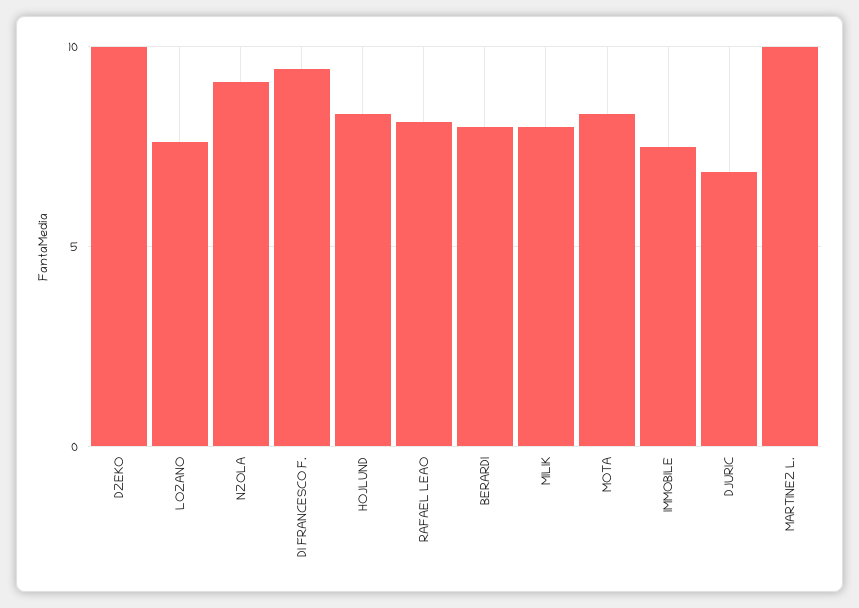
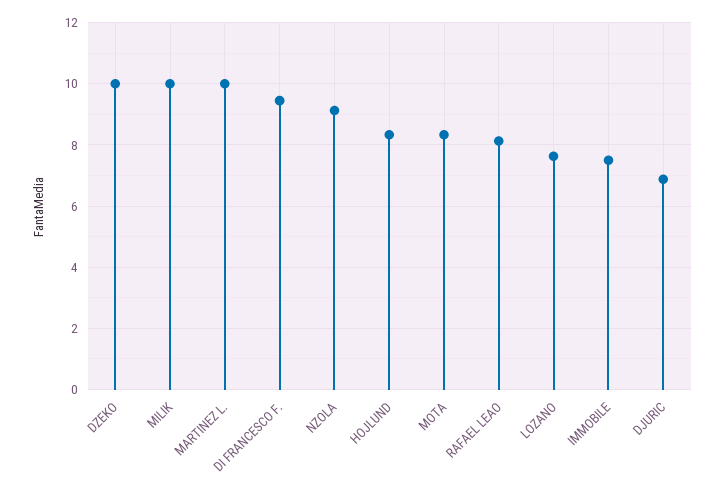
  {
    "DZEKO": 10,
    "LOZANO": 7.6,
    "NZOLA": 9.2,
    "DI FRANCESCO F.": 9.4,
    "HOJLUND": 8.4,
    "RAFAEL LEAO": 8.2,
-   "BERARDI": 8,
-   "MILIK": 8,
+   "MILIK": 10,
    "MOTA": 8.4,
    "IMMOBILE": 7.6,
    "DJURIC": 6.8,
    "MARTINEZ L.": 10
  }

